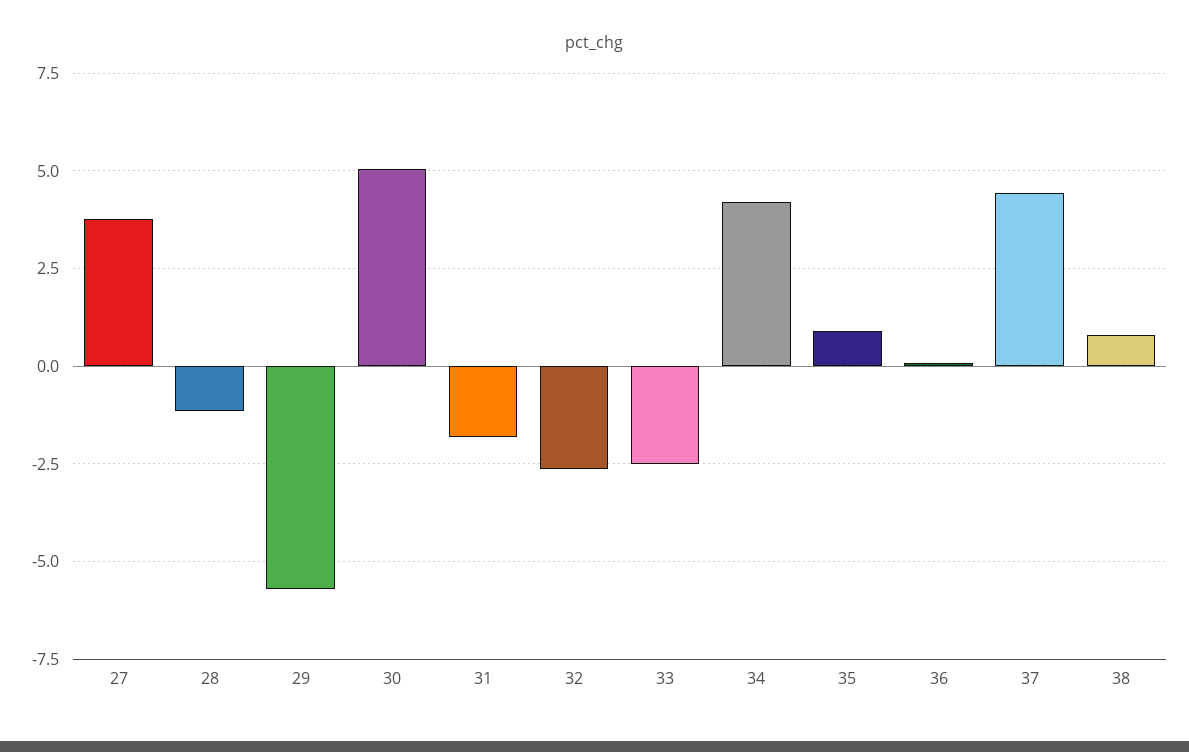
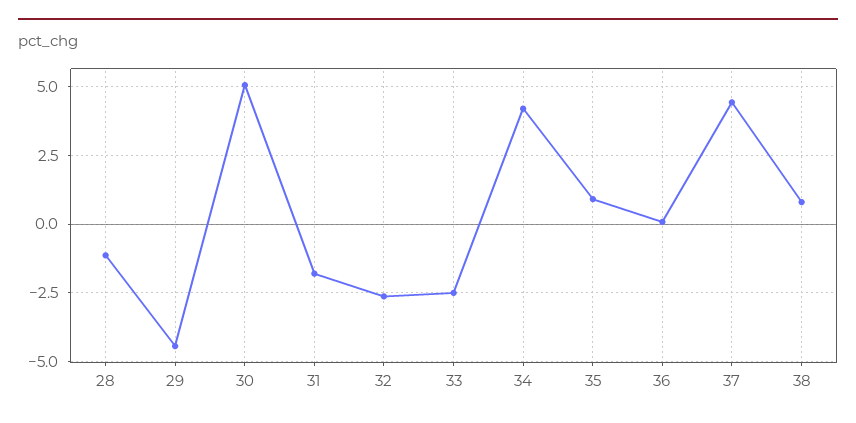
  {
-   "27": 3.75,
    "28": -1.25,
-   "29": -5.75,
+   "29": -4.5,
    "30": 5,
    "31": -1.75,
    "32": -2.75,
    "33": -2.5,
    "34": 4.25,
    "35": 1,
    "36": 0,
    "37": 4.5,
    "38": 0.75
  }

